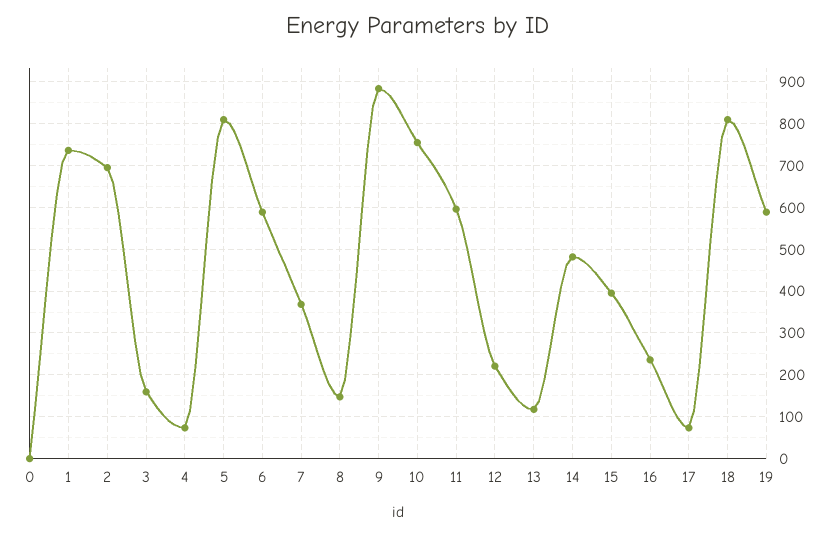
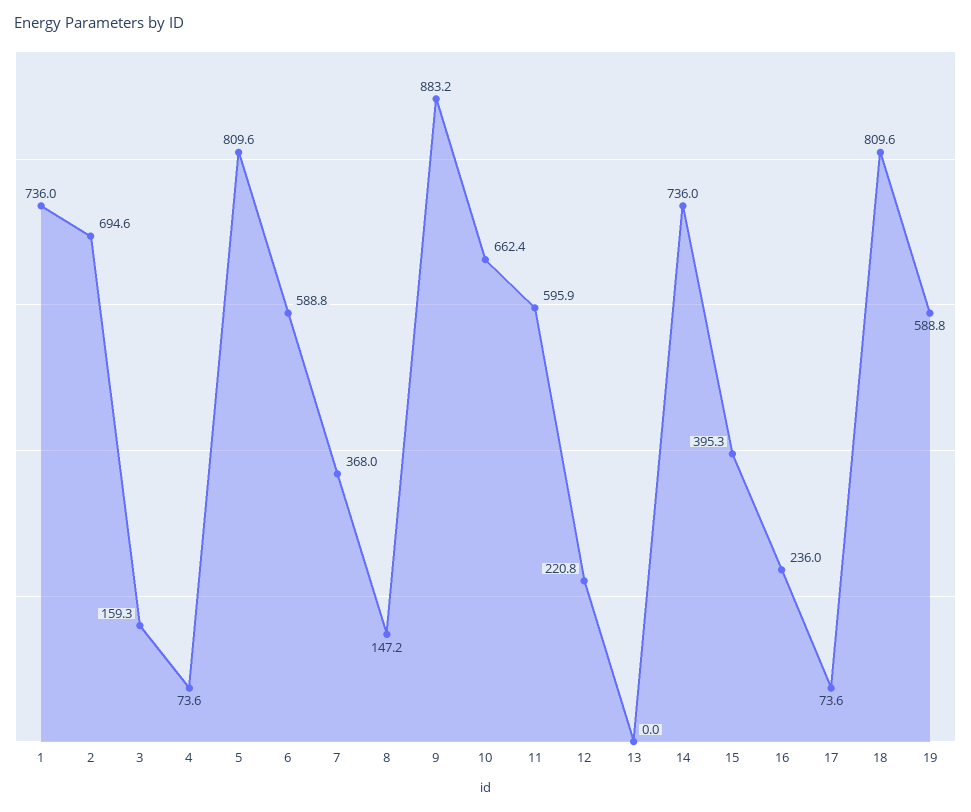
  {
-   "0": 0,
    "1": 736,
    "2": 694.6,
    "3": 159.3,
    "4": 73.6,
    "5": 809.6,
    "6": 588.8,
    "7": 368,
    "8": 147.2,
    "9": 883.2,
-   "10": 760,
+   "10": 662.4,
    "11": 595.9,
    "12": 220.8,
-   "13": 120,
+   "13": 0,
-   "14": 480,
+   "14": 736,
    "15": 395.3,
    "16": 236,
    "17": 73.6,
    "18": 809.6,
    "19": 588.8
  }

